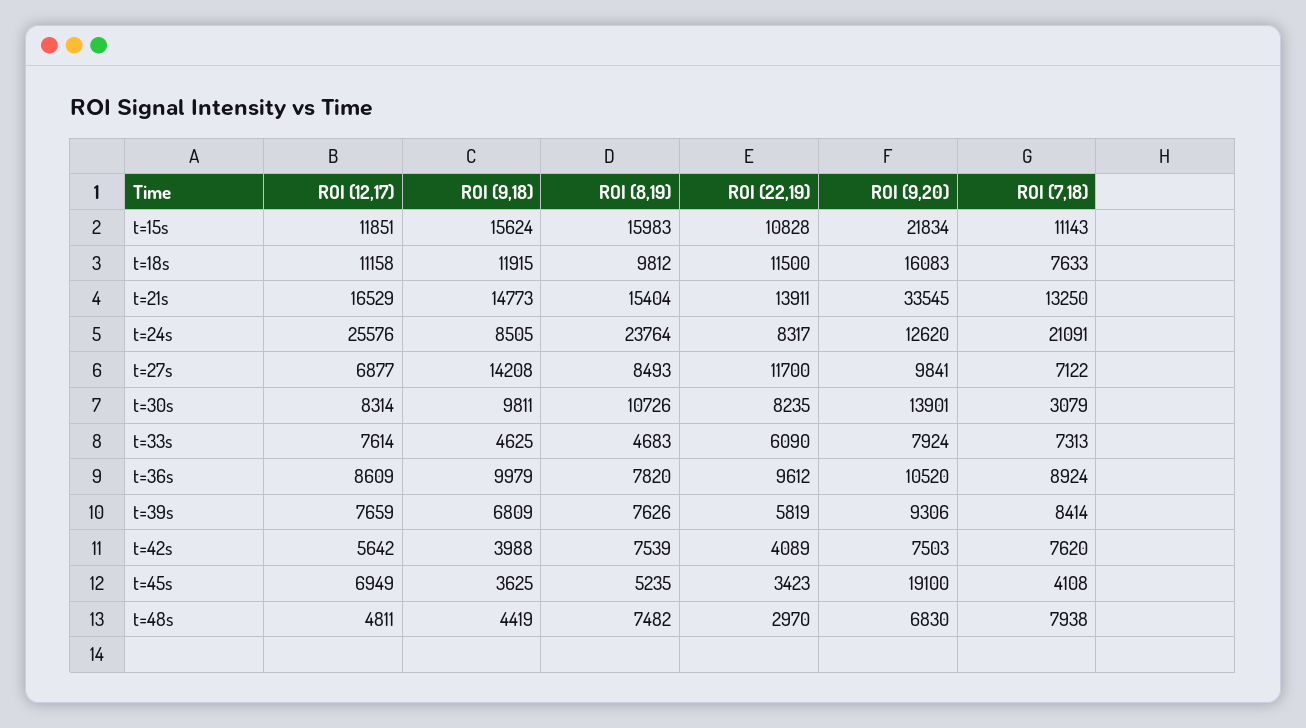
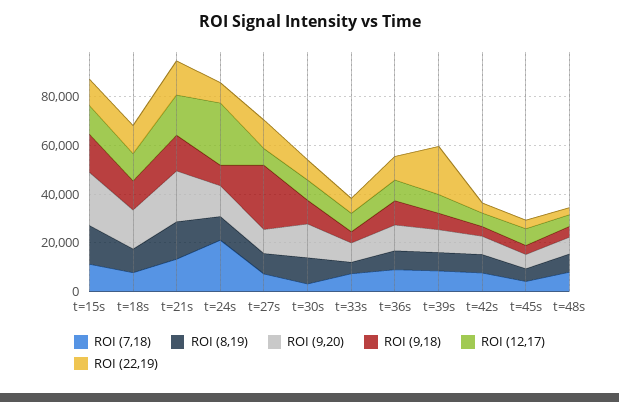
  {
    "ROI (12,17)": {
      "t=15s": 11851,
      "t=18s": 11158,
      "t=21s": 16529,
      "t=24s": 25576,
      "t=27s": 6877,
      "t=30s": 8314,
      "t=33s": 7614,
      "t=36s": 8609,
      "t=39s": 7659,
      "t=42s": 5642,
      "t=45s": 6949,
      "t=48s": 4811
    },
    "ROI (9,18)": {
      "t=15s": 15624,
      "t=18s": 11915,
      "t=21s": 14773,
      "t=24s": 8505,
-     "t=27s": 14208,
+     "t=27s": 25000,
      "t=30s": 9811,
      "t=33s": 4625,
      "t=36s": 9979,
      "t=39s": 6809,
      "t=42s": 3988,
      "t=45s": 3625,
      "t=48s": 4419
    },
    "ROI (8,19)": {
      "t=15s": 15983,
      "t=18s": 9812,
      "t=21s": 15404,
-     "t=24s": 23764,
+     "t=24s": 10000,
      "t=27s": 8493,
      "t=30s": 10726,
      "t=33s": 4683,
      "t=36s": 7820,
      "t=39s": 7626,
      "t=42s": 7539,
      "t=45s": 5235,
      "t=48s": 7482
    },
    "ROI (22,19)": {
      "t=15s": 10828,
      "t=18s": 11500,
      "t=21s": 13911,
      "t=24s": 8317,
      "t=27s": 11700,
      "t=30s": 8235,
      "t=33s": 6090,
      "t=36s": 9612,
-     "t=39s": 5819,
+     "t=39s": 20000,
      "t=42s": 4089,
      "t=45s": 3423,
      "t=48s": 2970
    },
    "ROI (9,20)": {
      "t=15s": 21834,
      "t=18s": 16083,
-     "t=21s": 33545,
+     "t=21s": 20000,
      "t=24s": 12620,
      "t=27s": 9841,
      "t=30s": 13901,
      "t=33s": 7924,
      "t=36s": 10520,
      "t=39s": 9306,
      "t=42s": 7503,
-     "t=45s": 19100,
+     "t=45s": 5000,
      "t=48s": 6830
    },
    "ROI (7,18)": {
      "t=15s": 11143,
      "t=18s": 7633,
      "t=21s": 13250,
      "t=24s": 21091,
      "t=27s": 7122,
      "t=30s": 3079,
      "t=33s": 7313,
      "t=36s": 8924,
      "t=39s": 8414,
      "t=42s": 7620,
      "t=45s": 4108,
      "t=48s": 7938
    }
  }

